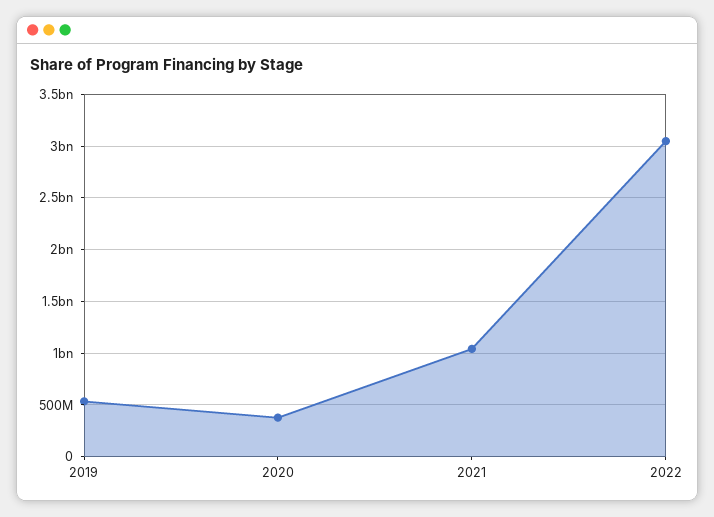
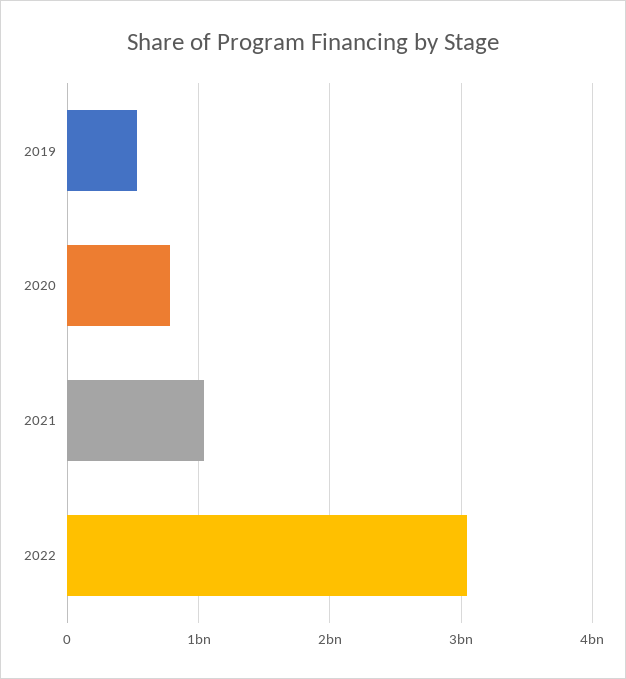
  {
    "2019": 500000000,
-   "2020": 400000000,
+   "2020": 800000000,
    "2021": 1000000000,
    "2022": 3000000000
  }

